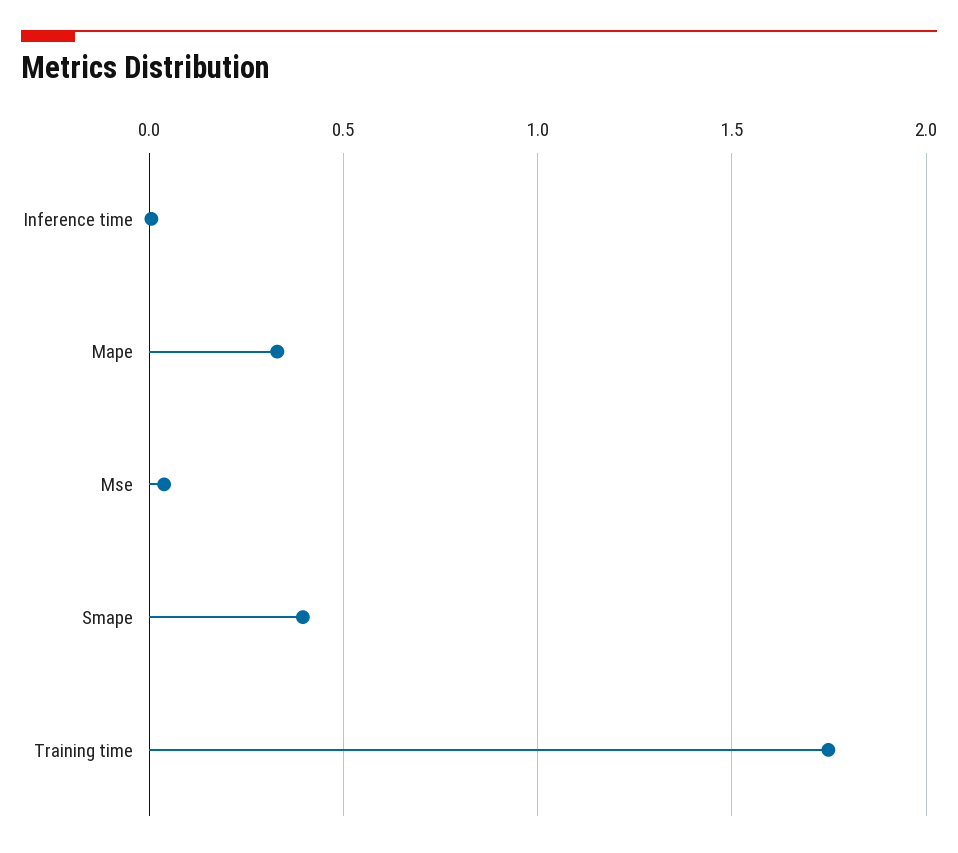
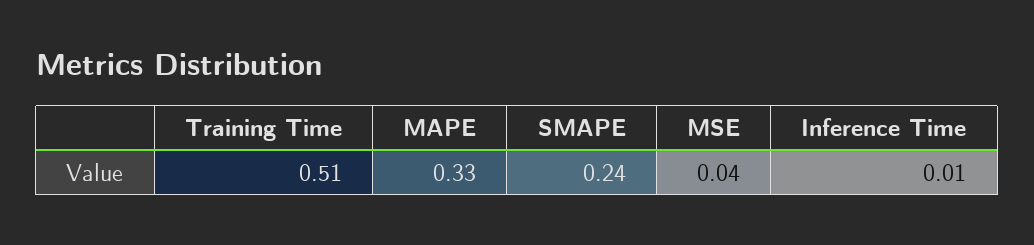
  {
    "Inference time": 0.01,
    "Mape": 0.33,
    "Mse": 0.04,
-   "Smape": 0.4,
+   "Smape": 0.24,
-   "Training time": 1.75
+   "Training time": 0.51
  }

